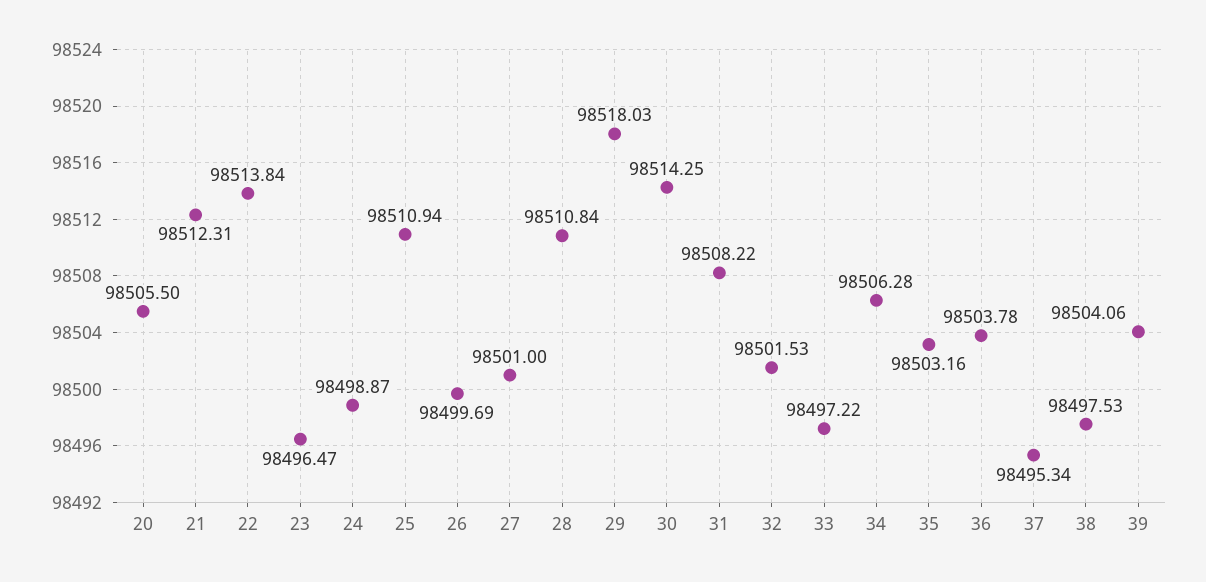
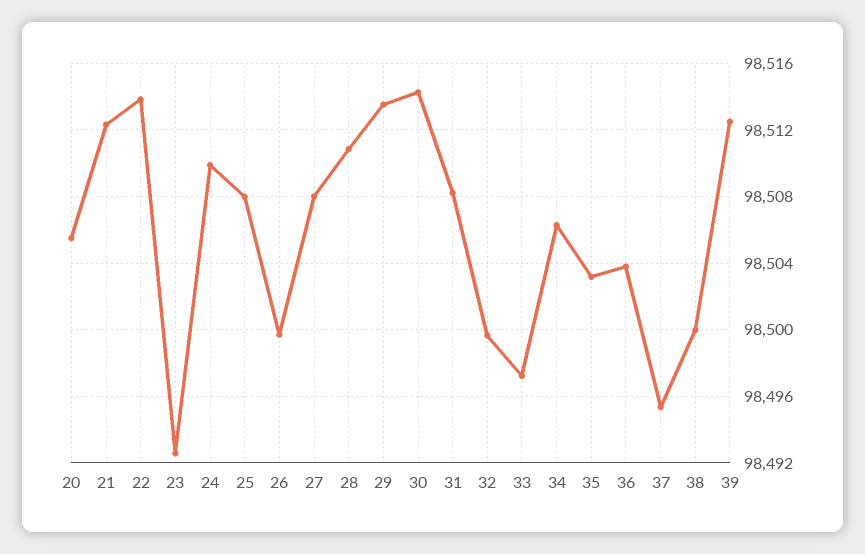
  {
    "20": 98505.5,
    "21": 98512.31,
    "22": 98513.84,
-   "23": 98496.47,
+   "23": 98492.5,
-   "24": 98498.87,
+   "24": 98510,
-   "25": 98510.94,
+   "25": 98508,
    "26": 98499.69,
-   "27": 98501,
+   "27": 98508,
    "28": 98510.84,
-   "29": 98518.03,
+   "29": 98513.5,
    "30": 98514.25,
    "31": 98508.22,
-   "32": 98501.53,
+   "32": 98499.5,
    "33": 98497.22,
    "34": 98506.28,
    "35": 98503.16,
    "36": 98503.78,
    "37": 98495.34,
-   "38": 98497.53,
+   "38": 98500,
-   "39": 98504.06
+   "39": 98512.5
  }

